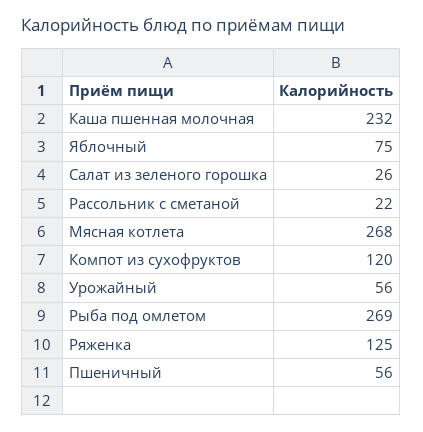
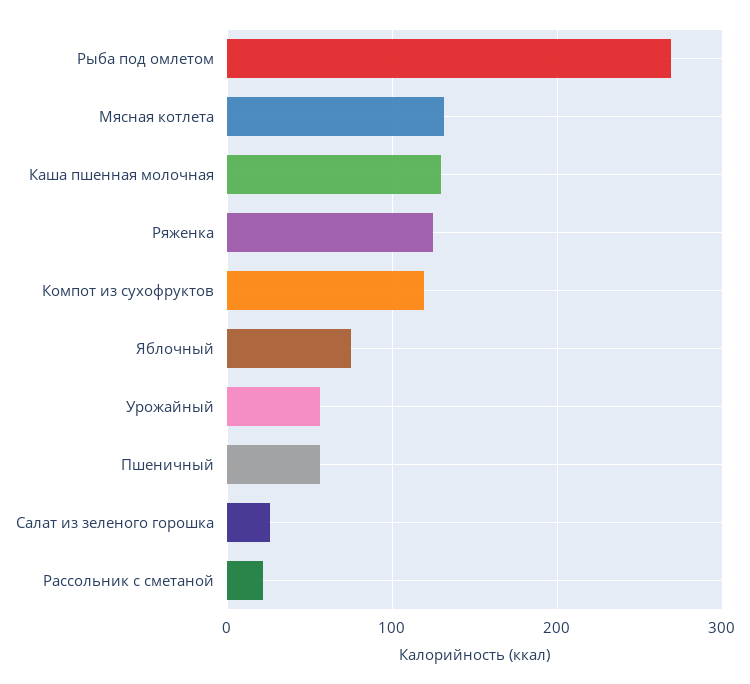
  {
-   "Каша пшенная молочная": 232,
+   "Каша пшенная молочная": 130,
    "Яблочный": 75,
    "Салат из зеленого горошка": 26,
    "Рассольник с сметаной": 22,
-   "Мясная котлета": 268,
+   "Мясная котлета": 130,
    "Компот из сухофруктов": 120,
    "Урожайный": 56,
    "Рыба под омлетом": 269,
    "Ряженка": 125,
    "Пшеничный": 56
  }

